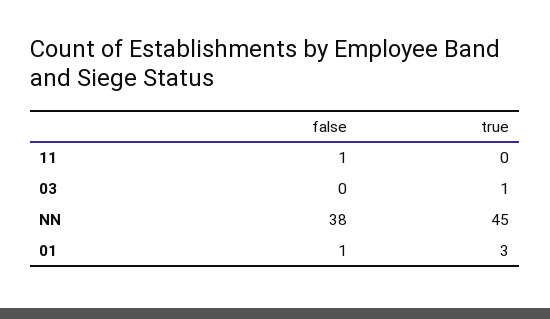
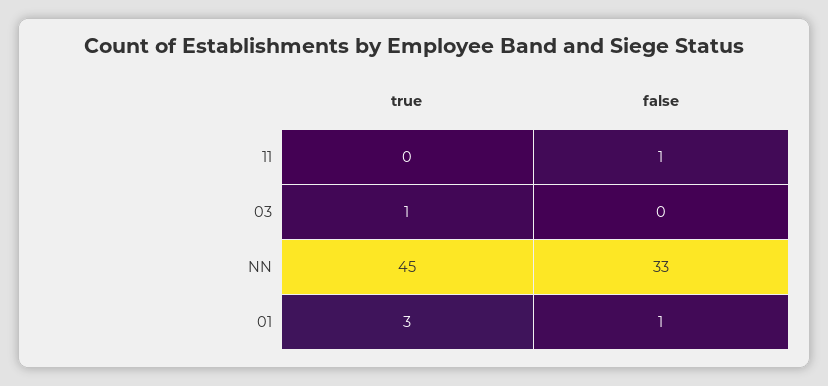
  {
    "false": {
      "11": 1,
      "03": 0,
-     "NN": 38,
+     "NN": 33,
      "01": 1
    },
    "true": {
      "11": 0,
      "03": 1,
      "NN": 45,
      "01": 3
    }
  }

